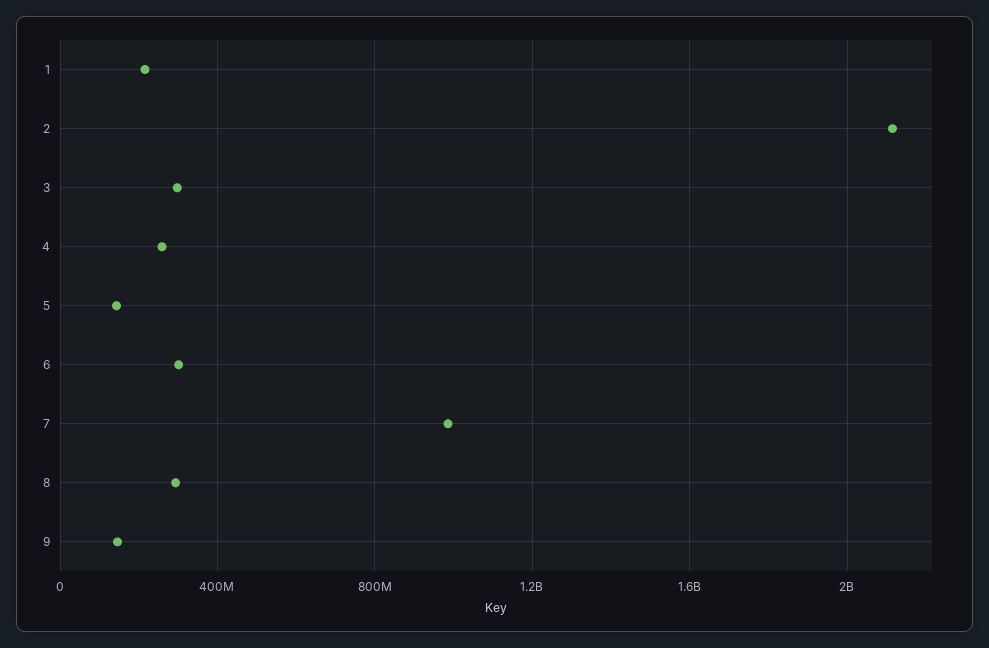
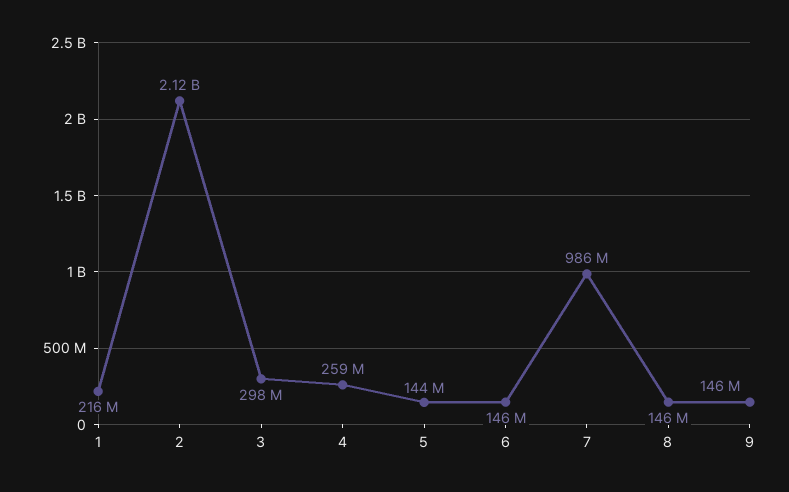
  {
    "1": 216000000,
    "2": 2120000000,
    "3": 298000000,
    "4": 259000000,
    "5": 144000000,
-   "6": 300000000,
+   "6": 146000000,
    "7": 986000000,
-   "8": 300000000,
+   "8": 146000000,
    "9": 146000000
  }

